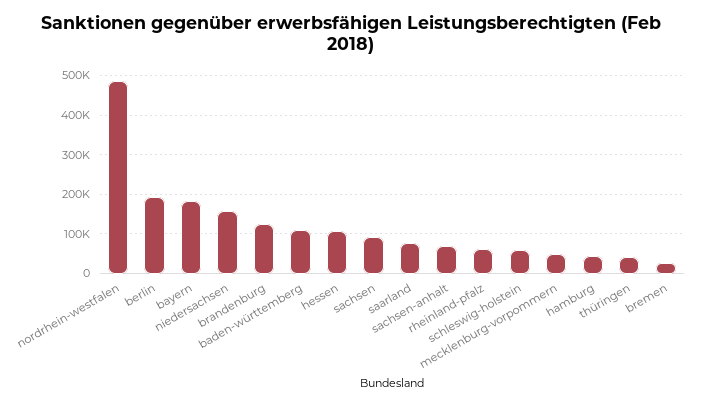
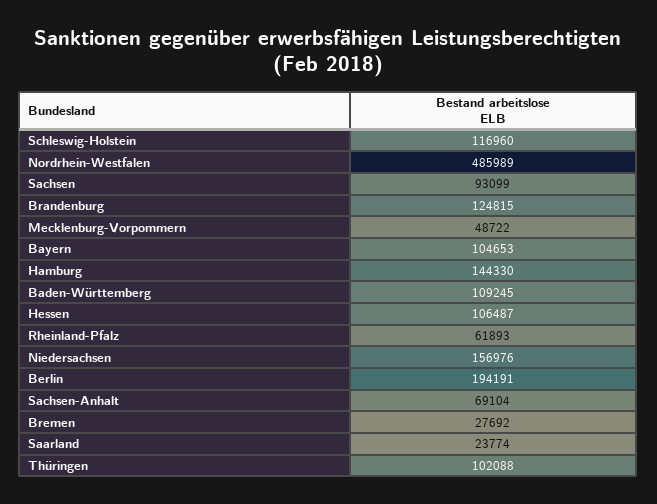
  {
    "nordrhein-westfalen": 485989,
    "berlin": 194191,
-   "bayern": 180000,
+   "bayern": 104653,
    "niedersachsen": 156976,
    "brandenburg": 124815,
    "baden-württemberg": 109245,
    "hessen": 106487,
    "sachsen": 93099,
-   "saarland": 80000,
+   "saarland": 23774,
    "sachsen-anhalt": 69104,
    "rheinland-pfalz": 61893,
-   "schleswig-holstein": 60000,
+   "schleswig-holstein": 116960,
    "mecklenburg-vorpommern": 48722,
-   "hamburg": 40000,
+   "hamburg": 144330,
-   "thüringen": 40000,
+   "thüringen": 102088,
    "bremen": 27692
  }

